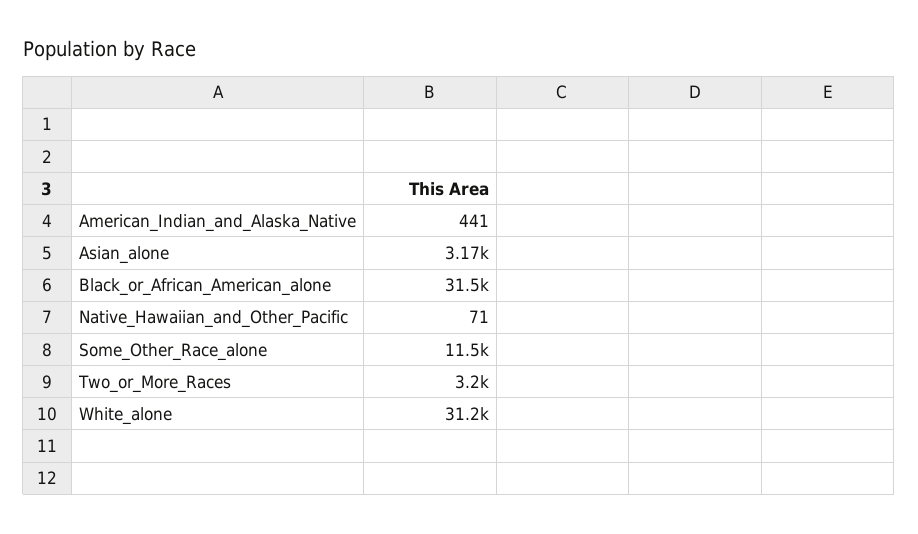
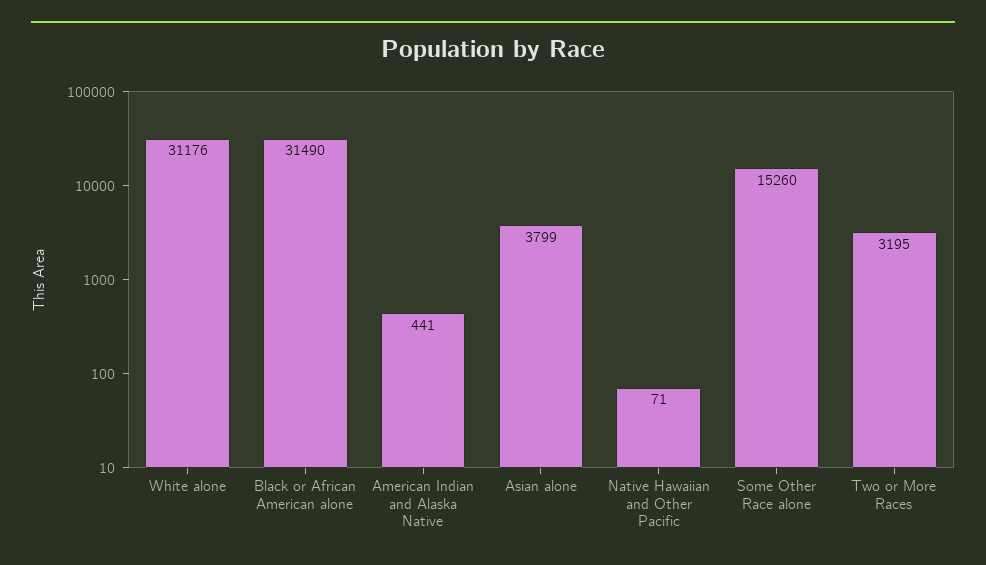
  {
    "American_Indian_and_Alaska_Native": 441,
-   "Asian_alone": 3170,
+   "Asian_alone": 3799,
    "Black_or_African_American_alone": 31490,
    "Native_Hawaiian_and_Other_Pacific": 71,
-   "Some_Other_Race_alone": 11500,
+   "Some_Other_Race_alone": 15260,
    "Two_or_More_Races": 3195,
    "White_alone": 31176
  }

